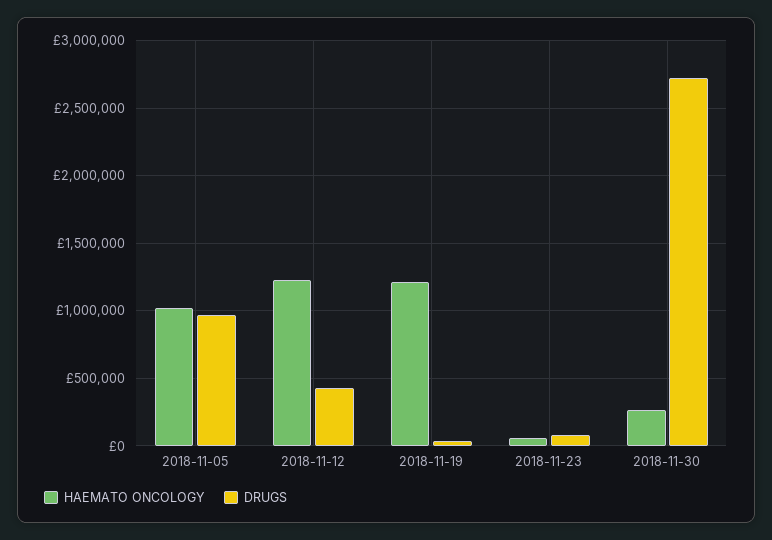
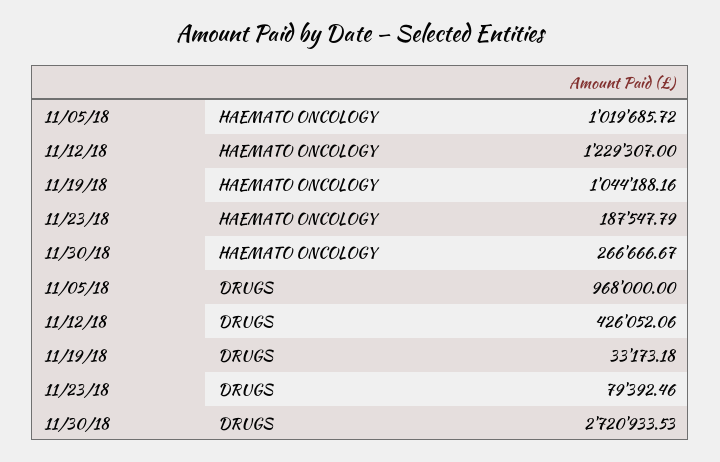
  {
    "HAEMATO ONCOLOGY": {
      "2018-11-05": 1019685.72,
      "2018-11-12": 1229307,
-     "2018-11-19": 1200000,
+     "2018-11-19": 1044188.16,
-     "2018-11-23": 50000,
+     "2018-11-23": 187547.79,
      "2018-11-30": 266666.67
    },
    "DRUGS": {
      "2018-11-05": 968000,
      "2018-11-12": 426052.06,
      "2018-11-19": 33173.18,
      "2018-11-23": 79392.46,
      "2018-11-30": 2720933.53
    }
  }

